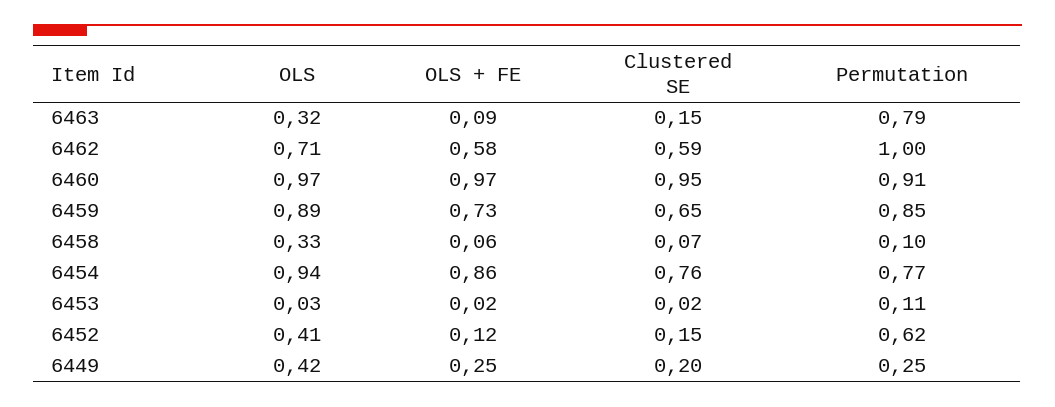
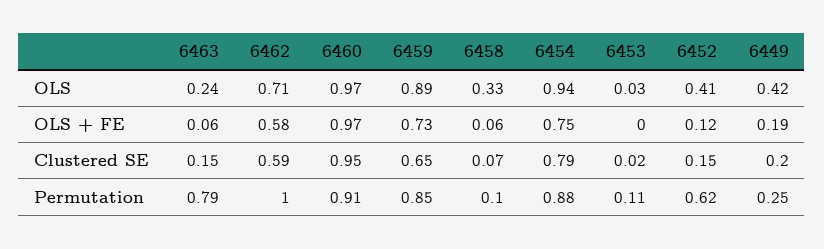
  {
    "OLS": {
-     "6463": 0.32,
+     "6463": 0.24,
      "6462": 0.71,
      "6460": 0.97,
      "6459": 0.89,
      "6458": 0.33,
      "6454": 0.94,
      "6453": 0.03,
      "6452": 0.41,
      "6449": 0.42
    },
    "OLS + FE": {
-     "6463": 0.09,
+     "6463": 0.06,
      "6462": 0.58,
      "6460": 0.97,
      "6459": 0.73,
      "6458": 0.06,
-     "6454": 0.86,
+     "6454": 0.75,
-     "6453": 0.02,
+     "6453": 0,
      "6452": 0.12,
-     "6449": 0.25
+     "6449": 0.19
    },
    "Clustered SE": {
      "6463": 0.15,
      "6462": 0.59,
      "6460": 0.95,
      "6459": 0.65,
      "6458": 0.07,
-     "6454": 0.76,
+     "6454": 0.79,
      "6453": 0.02,
      "6452": 0.15,
      "6449": 0.2
    },
    "Permutation": {
      "6463": 0.79,
      "6462": 1,
      "6460": 0.91,
      "6459": 0.85,
      "6458": 0.1,
-     "6454": 0.77,
+     "6454": 0.88,
      "6453": 0.11,
      "6452": 0.62,
      "6449": 0.25
    }
  }

